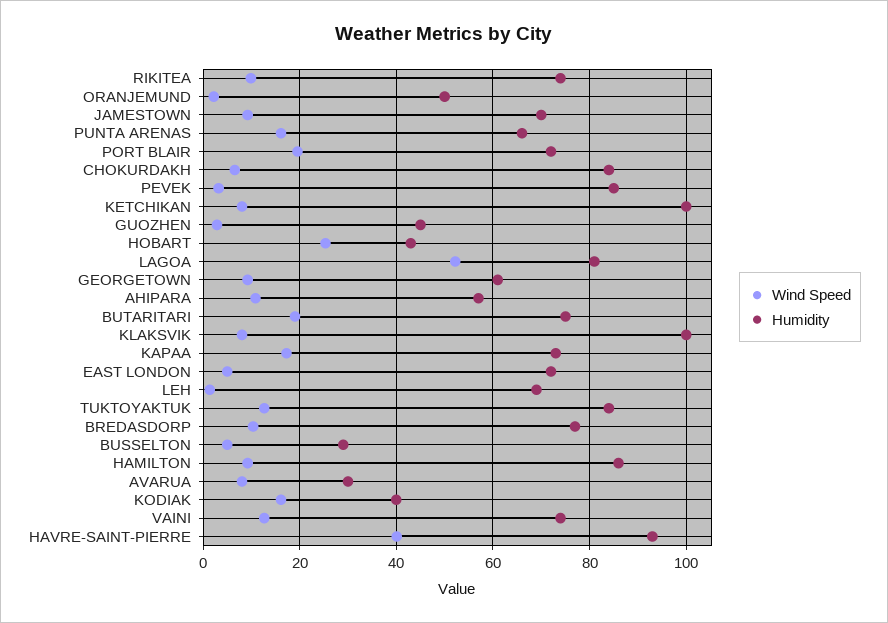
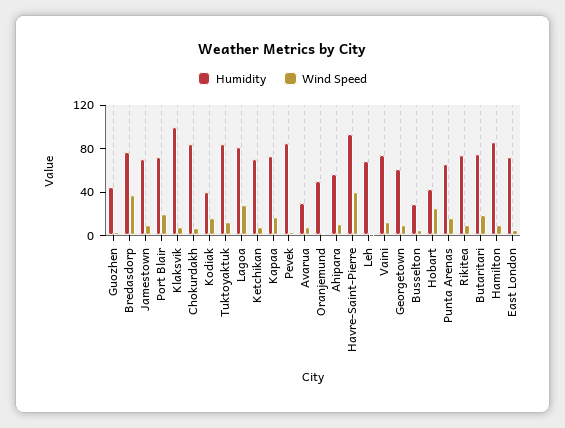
  {
    "Wind Speed": {
      "RIKITEA": 10,
      "ORANJEMUND": 2,
      "JAMESTOWN": 10,
      "PUNTA ARENAS": 16,
      "PORT BLAIR": 20,
      "CHOKURDAKH": 6,
      "PEVEK": 4,
      "KETCHIKAN": 8,
      "GUOZHEN": 2,
      "HOBART": 26,
-     "LAGOA": 52,
+     "LAGOA": 30,
      "GEORGETOWN": 10,
      "AHIPARA": 10,
      "BUTARITARI": 20,
      "KLAKSVIK": 8,
      "KAPAA": 18,
      "EAST LONDON": 4,
      "LEH": 2,
      "TUKTOYAKTUK": 12,
-     "BREDASDORP": 10,
+     "BREDASDORP": 40,
      "BUSSELTON": 6,
      "HAMILTON": 10,
      "AVARUA": 8,
      "KODIAK": 16,
      "VAINI": 12,
      "HAVRE-SAINT-PIERRE": 40
    },
    "Humidity": {
      "RIKITEA": 74,
      "ORANJEMUND": 50,
      "JAMESTOWN": 70,
      "PUNTA ARENAS": 66,
      "PORT BLAIR": 72,
      "CHOKURDAKH": 84,
      "PEVEK": 86,
-     "KETCHIKAN": 100,
+     "KETCHIKAN": 70,
      "GUOZHEN": 46,
      "HOBART": 44,
      "LAGOA": 82,
      "GEORGETOWN": 62,
      "AHIPARA": 58,
      "BUTARITARI": 76,
      "KLAKSVIK": 100,
      "KAPAA": 74,
      "EAST LONDON": 72,
      "LEH": 70,
      "TUKTOYAKTUK": 84,
      "BREDASDORP": 78,
      "BUSSELTON": 30,
      "HAMILTON": 86,
      "AVARUA": 30,
      "KODIAK": 40,
      "VAINI": 74,
      "HAVRE-SAINT-PIERRE": 94
    }
  }

